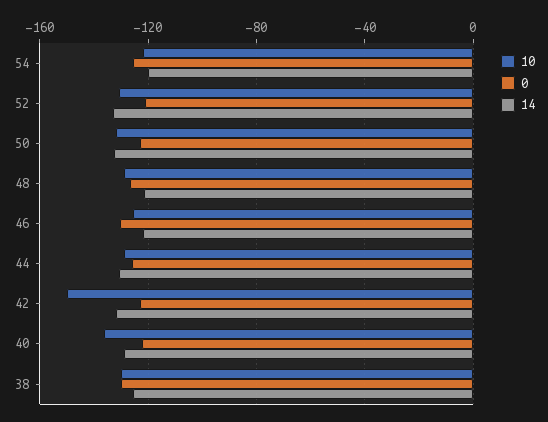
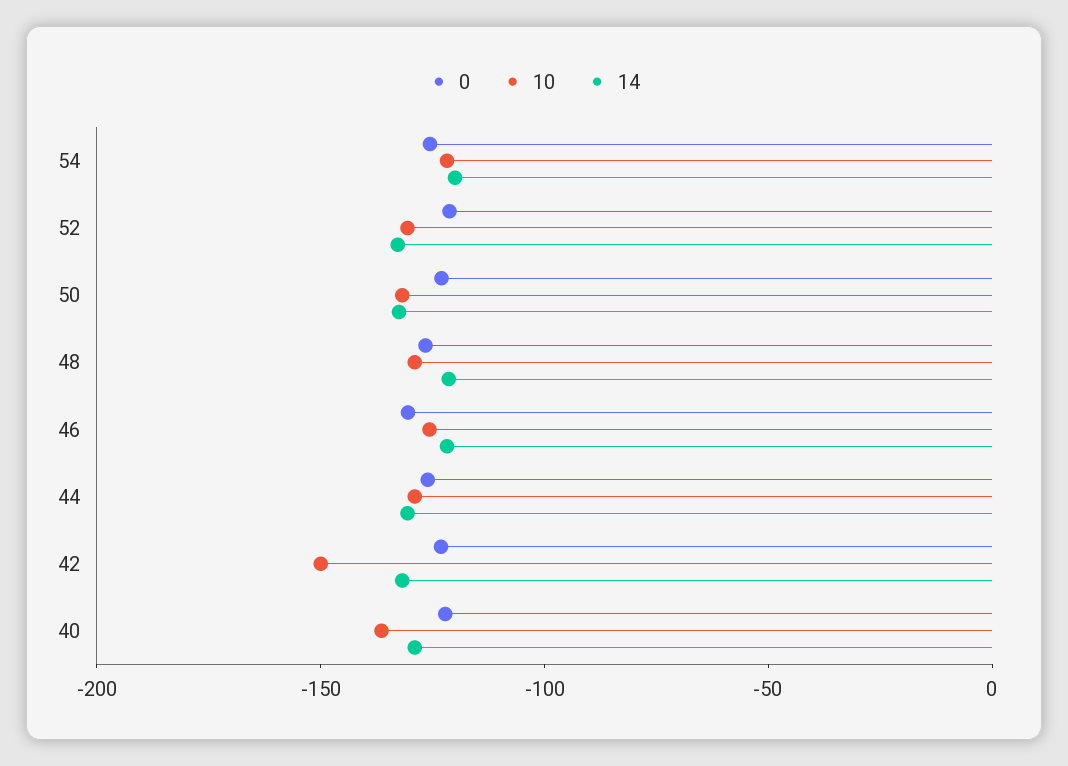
  {
    "10": {
      "54": -120,
      "52": -130,
      "50": -130,
      "48": -130,
      "46": -125,
      "44": -130,
      "42": -150,
-     "40": -135,
+     "40": -135
-     "38": -130
    },
    "0": {
      "54": -125,
      "52": -120,
      "50": -125,
      "48": -125,
      "46": -130,
      "44": -125,
      "42": -125,
-     "40": -120,
+     "40": -120
-     "38": -130
    },
    "14": {
      "54": -120,
      "52": -135,
      "50": -135,
      "48": -120,
      "46": -120,
      "44": -130,
      "42": -130,
-     "40": -130,
+     "40": -130
-     "38": -125
    }
  }

